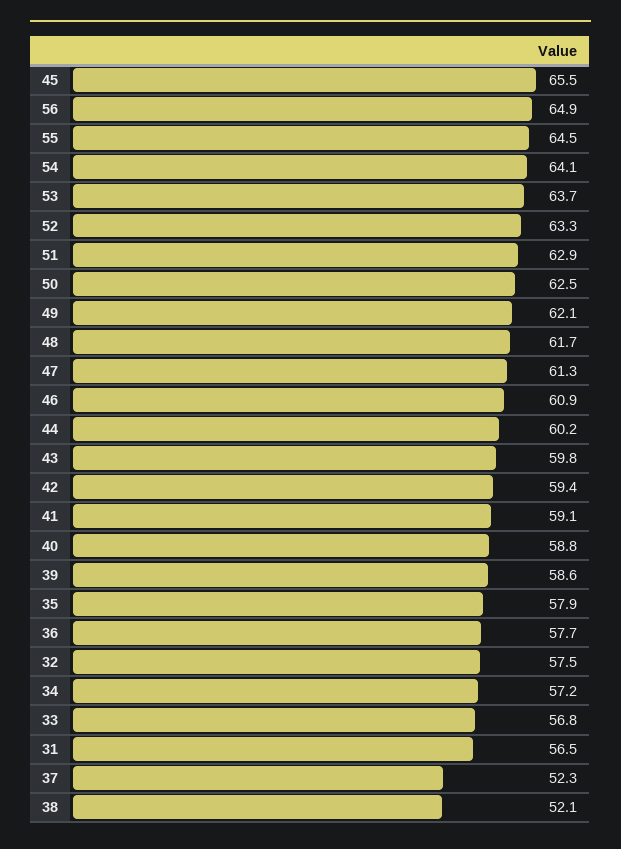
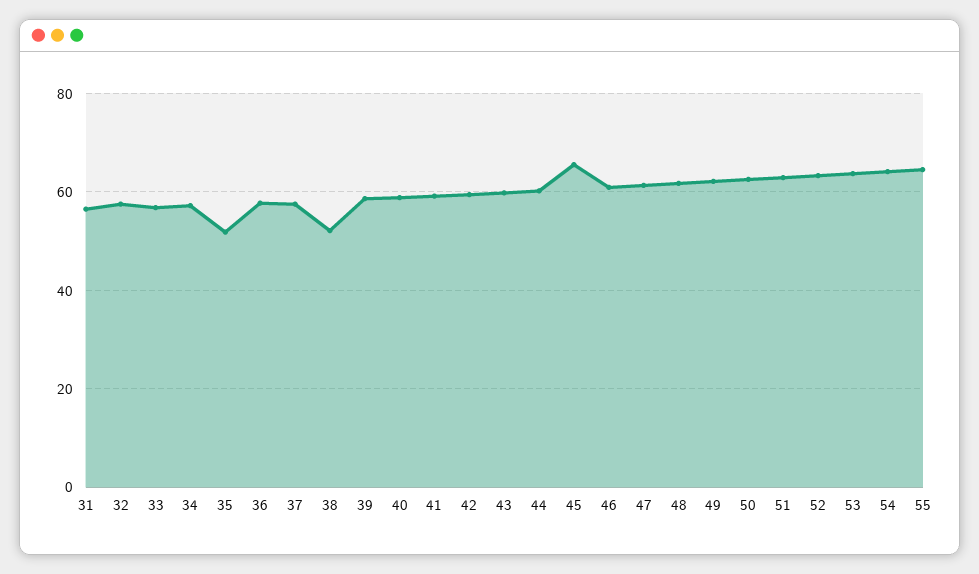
  {
    "45": 65.5,
-   "56": 64.9,
    "55": 64.5,
    "54": 64.1,
    "53": 63.7,
    "52": 63.3,
    "51": 62.9,
    "50": 62.5,
    "49": 62.1,
    "48": 61.7,
    "47": 61.3,
    "46": 60.9,
    "44": 60.2,
    "43": 59.8,
    "42": 59.4,
    "41": 59.1,
    "40": 58.8,
    "39": 58.6,
-   "35": 57.9,
+   "35": 52,
    "36": 57.7,
    "32": 57.5,
    "34": 57.2,
    "33": 56.8,
    "31": 56.5,
-   "37": 52.3,
+   "37": 58,
    "38": 52.1
  }

